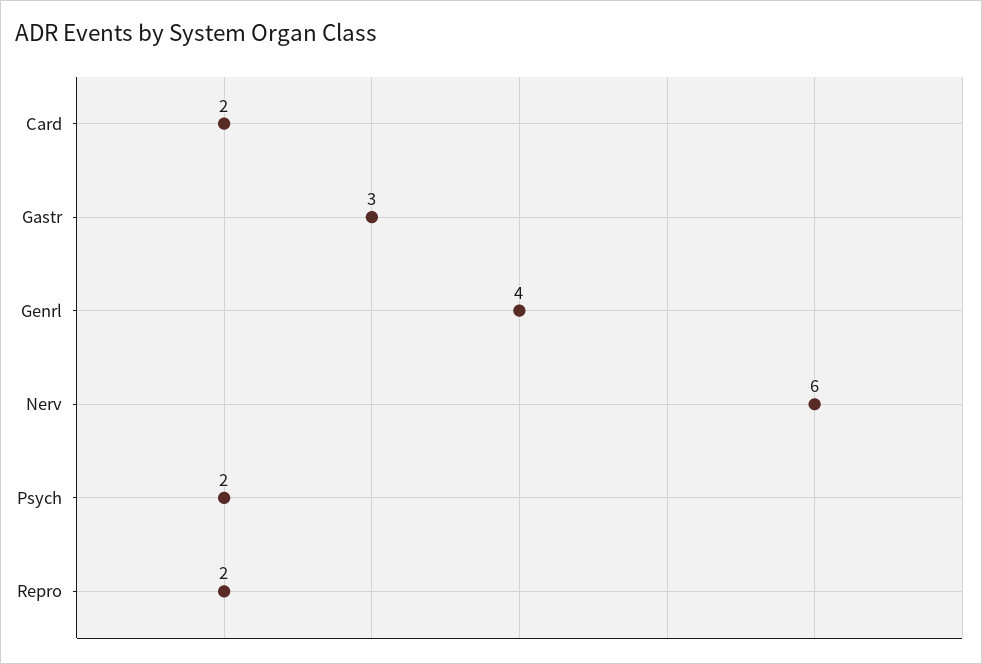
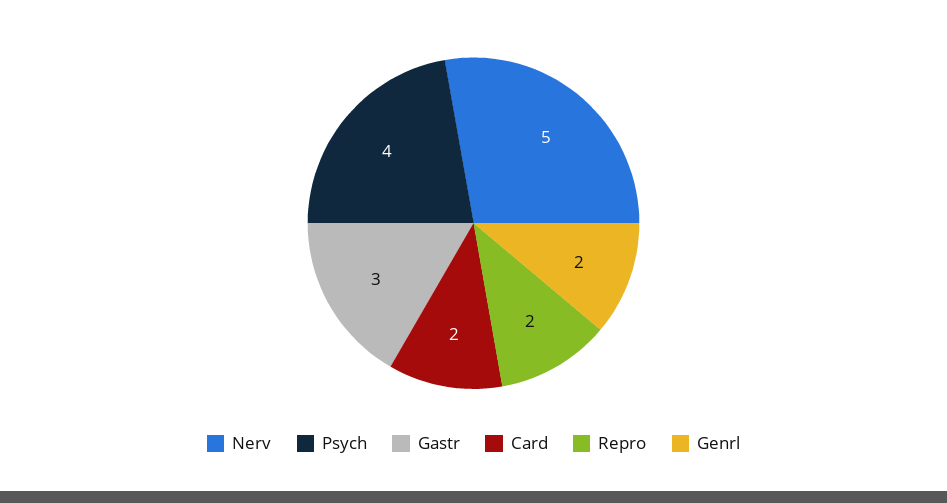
  {
    "Card": 2,
    "Gastr": 3,
-   "Genrl": 4,
+   "Genrl": 2,
-   "Nerv": 6,
+   "Nerv": 5,
-   "Psych": 2,
+   "Psych": 4,
    "Repro": 2
  }

